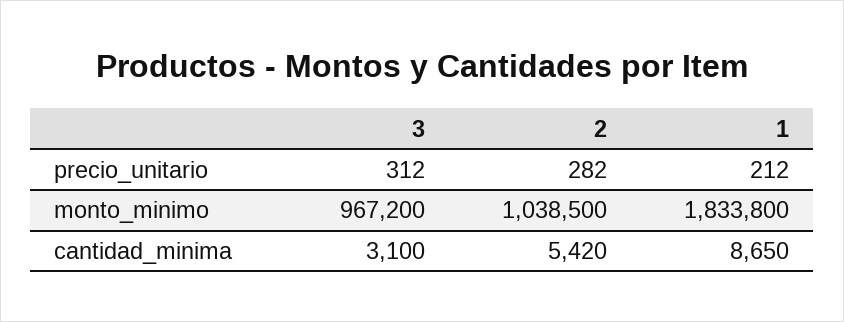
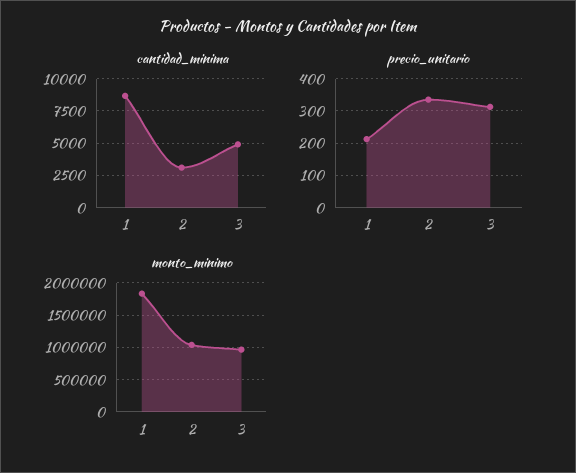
  {
    "precio_unitario": {
      "3": 312,
-     "2": 282,
+     "2": 340,
      "1": 212
    },
    "monto_minimo": {
      "3": 967200,
      "2": 1038500,
      "1": 1833800
    },
    "cantidad_minima": {
-     "3": 3100,
+     "3": 5000,
-     "2": 5420,
+     "2": 3000,
      "1": 8650
    }
  }

